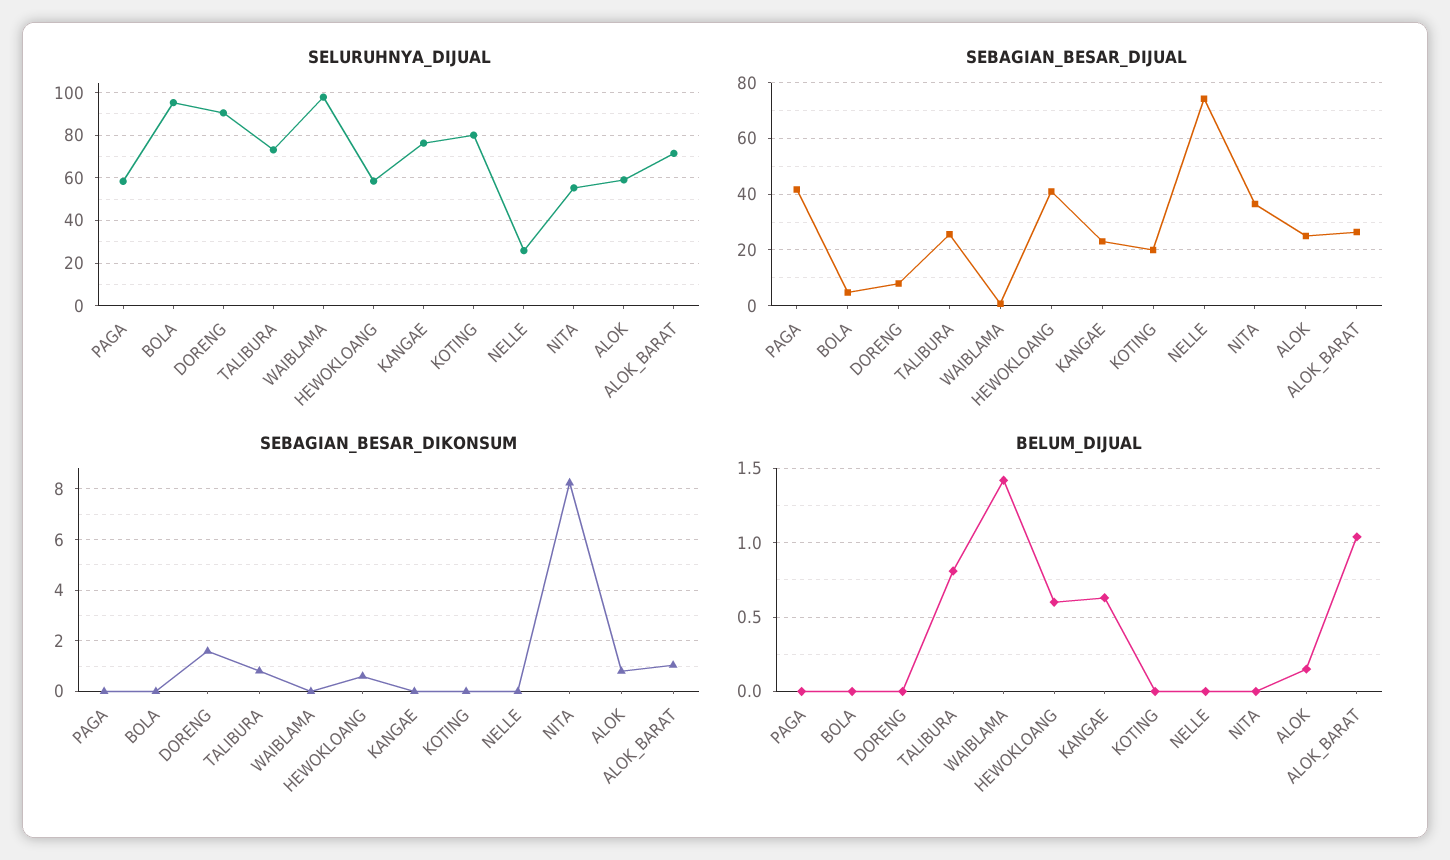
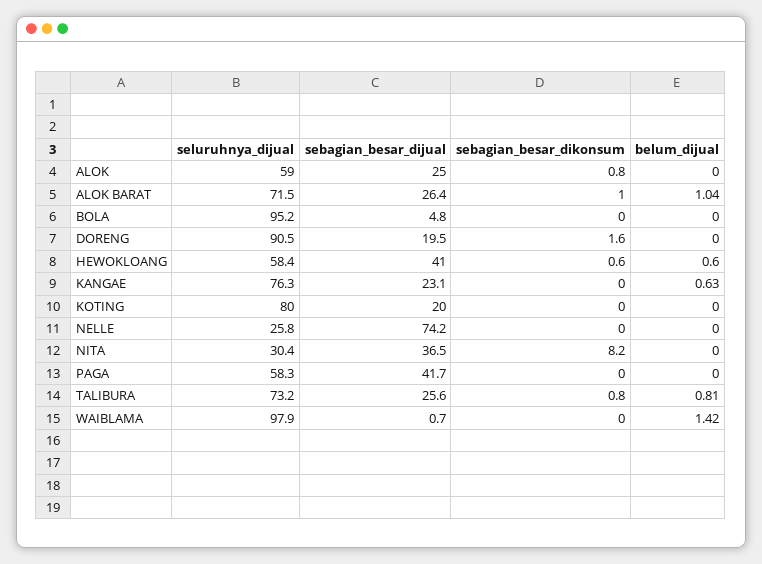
  {
    "SELURUHNYA_DIJUAL": {
      "PAGA": 58.3,
      "BOLA": 95.2,
      "DORENG": 90.5,
      "TALIBURA": 73.2,
      "WAIBLAMA": 97.9,
      "HEWOKLOANG": 58.4,
      "KANGAE": 76.3,
      "KOTING": 80,
      "NELLE": 25.8,
-     "NITA": 55,
+     "NITA": 30.4,
      "ALOK": 59,
      "ALOK_BARAT": 71.5
    },
    "SEBAGIAN_BESAR_DIJUAL": {
      "PAGA": 41.7,
      "BOLA": 4.8,
-     "DORENG": 7.5,
+     "DORENG": 19.5,
      "TALIBURA": 25.6,
      "WAIBLAMA": 0.7,
      "HEWOKLOANG": 41,
      "KANGAE": 23.1,
      "KOTING": 20,
      "NELLE": 74.2,
      "NITA": 36.5,
      "ALOK": 25,
      "ALOK_BARAT": 26.4
    },
    "SEBAGIAN_BESAR_DIKONSUM": {
      "PAGA": 0,
      "BOLA": 0,
      "DORENG": 1.6,
      "TALIBURA": 0.8,
      "WAIBLAMA": 0,
      "HEWOKLOANG": 0.6,
      "KANGAE": 0,
      "KOTING": 0,
      "NELLE": 0,
      "NITA": 8.2,
      "ALOK": 0.8,
      "ALOK_BARAT": 1
    },
    "BELUM_DIJUAL": {
      "PAGA": 0,
      "BOLA": 0,
      "DORENG": 0,
      "TALIBURA": 0.81,
      "WAIBLAMA": 1.42,
      "HEWOKLOANG": 0.6,
      "KANGAE": 0.63,
      "KOTING": 0,
      "NELLE": 0,
      "NITA": 0,
-     "ALOK": 0.15,
+     "ALOK": 0,
      "ALOK_BARAT": 1.04
    }
  }

